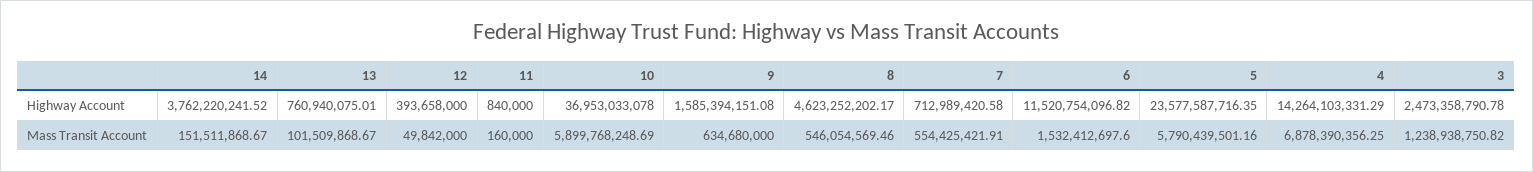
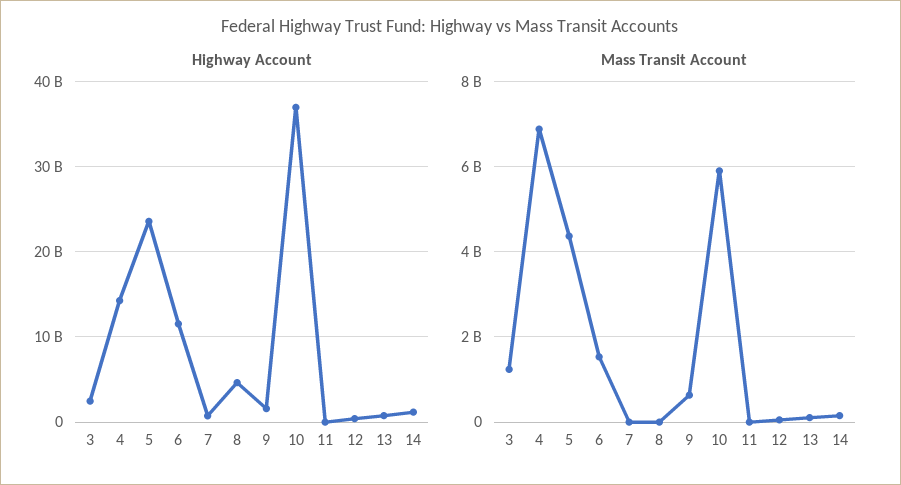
  {
    "Highway Account": {
-     "14": 3762220241.52,
+     "14": 1000000000,
      "13": 760940075.01,
      "12": 393658000,
      "11": 840000,
      "10": 36953033078,
      "9": 1585394151.08,
      "8": 4623252202.17,
      "7": 712989420.58,
      "6": 11520754096.82,
      "5": 23577587716.35,
      "4": 14264103331.29,
      "3": 2473358790.78
    },
    "Mass Transit Account": {
      "14": 151511868.67,
      "13": 101509868.67,
      "12": 49842000,
      "11": 160000,
      "10": 5899768248.69,
      "9": 634680000,
-     "8": 546054569.46,
+     "8": 0,
-     "7": 554425421.91,
+     "7": 0,
      "6": 1532412697.6,
-     "5": 5790439501.16,
+     "5": 4400000000,
      "4": 6878390356.25,
      "3": 1238938750.82
    }
  }

